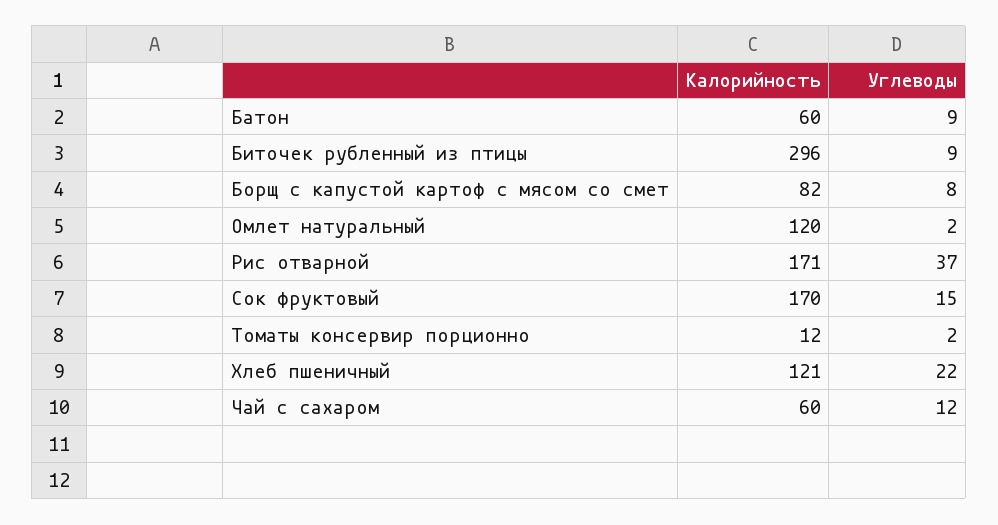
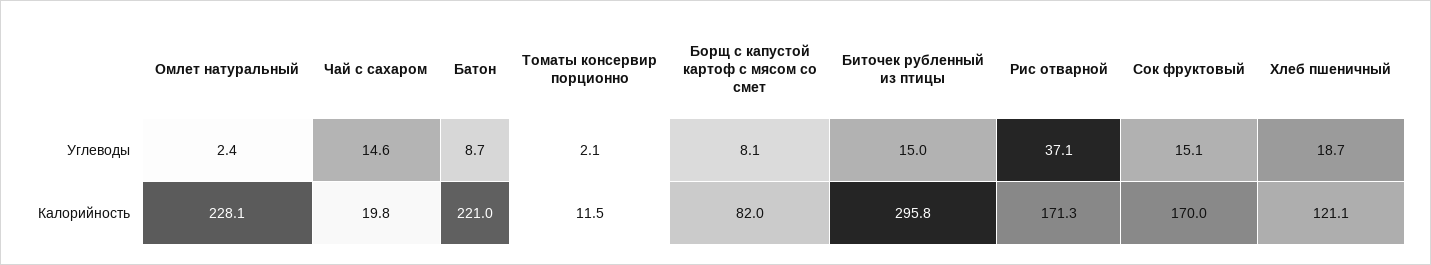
  {
    "Калорийность": {
-     "Батон": 60,
+     "Батон": 221,
      "Биточек рубленный из птицы": 295.8,
      "Борщ с капустой картоф с мясом со смет": 82,
-     "Омлет натуральный": 120,
+     "Омлет натуральный": 228.1,
      "Рис отварной": 171.3,
      "Сок фруктовый": 170,
      "Томаты консервир порционно": 11.5,
      "Хлеб пшеничный": 121.1,
-     "Чай с сахаром": 60
+     "Чай с сахаром": 19.8
    },
    "Углеводы": {
      "Батон": 8.7,
-     "Биточек рубленный из птицы": 9,
+     "Биточек рубленный из птицы": 15,
      "Борщ с капустой картоф с мясом со смет": 8.1,
      "Омлет натуральный": 2.4,
      "Рис отварной": 37.1,
      "Сок фруктовый": 15.1,
      "Томаты консервир порционно": 2.1,
-     "Хлеб пшеничный": 22,
+     "Хлеб пшеничный": 18.7,
-     "Чай с сахаром": 12
+     "Чай с сахаром": 14.6
    }
  }

